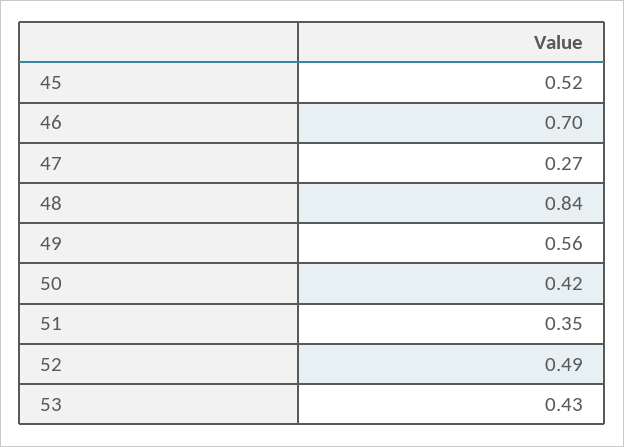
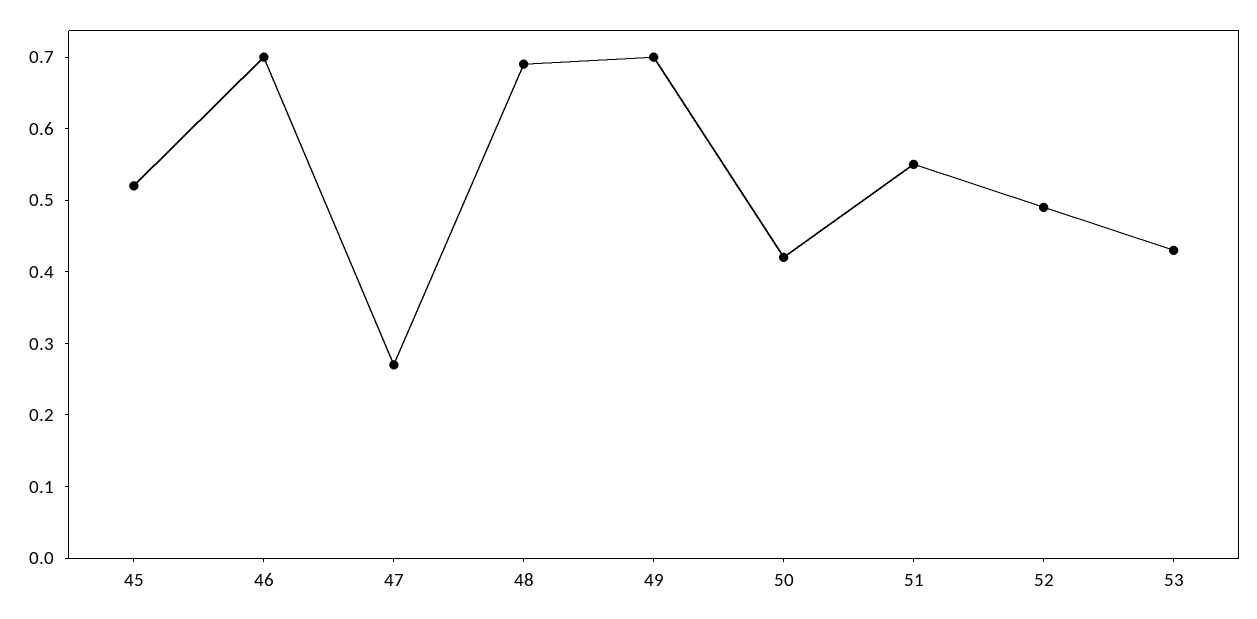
  {
    "45": 0.52,
    "46": 0.7,
    "47": 0.27,
-   "48": 0.84,
+   "48": 0.7,
-   "49": 0.56,
+   "49": 0.7,
    "50": 0.42,
-   "51": 0.35,
+   "51": 0.55,
    "52": 0.49,
    "53": 0.43
  }

